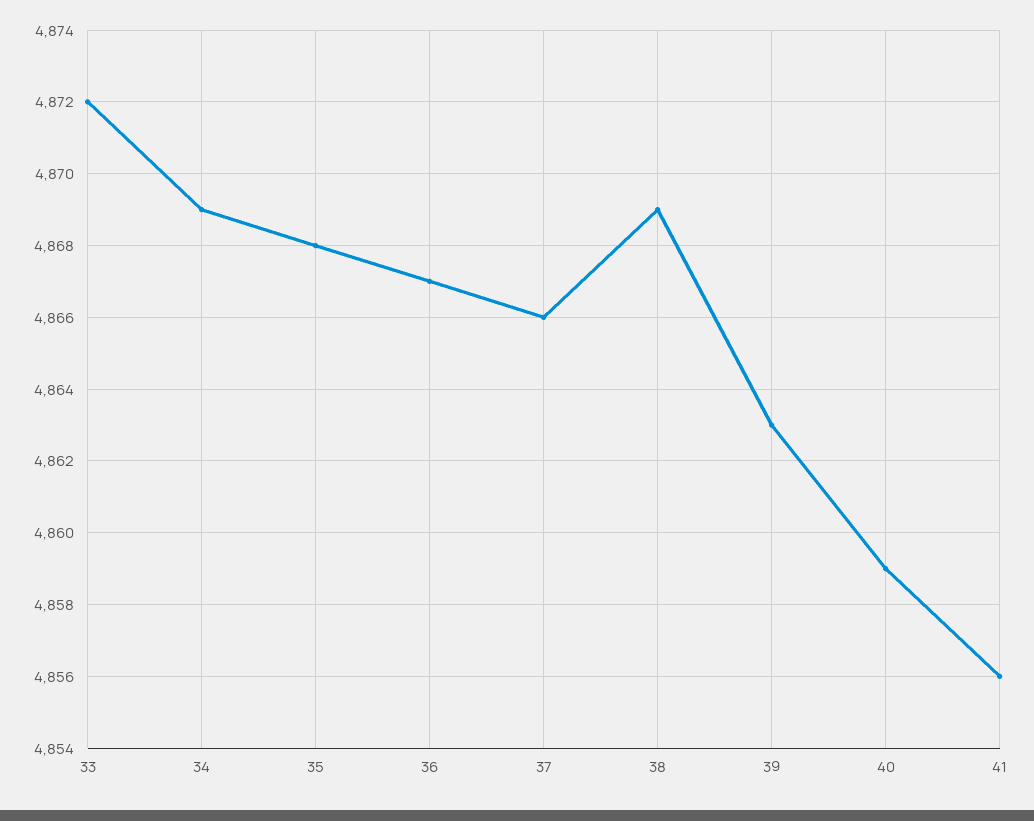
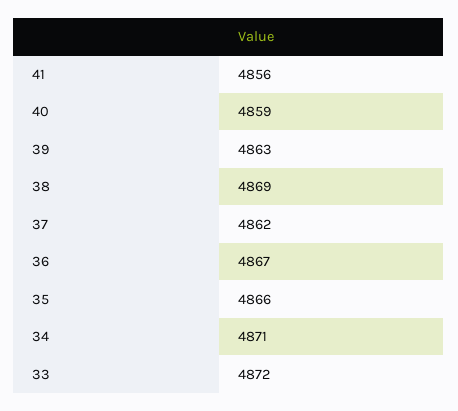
  {
    "33": 4872,
-   "34": 4869,
+   "34": 4871,
-   "35": 4868,
+   "35": 4866,
    "36": 4867,
-   "37": 4866,
+   "37": 4862,
    "38": 4869,
    "39": 4863,
    "40": 4859,
    "41": 4856
  }

